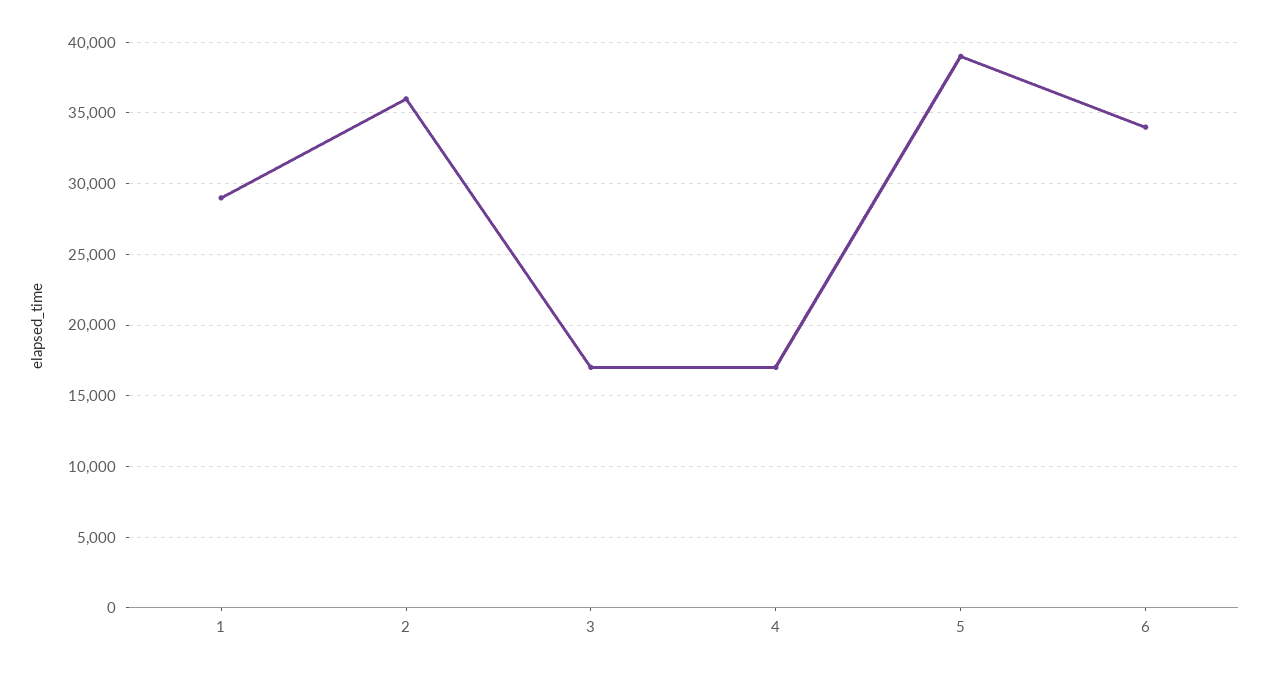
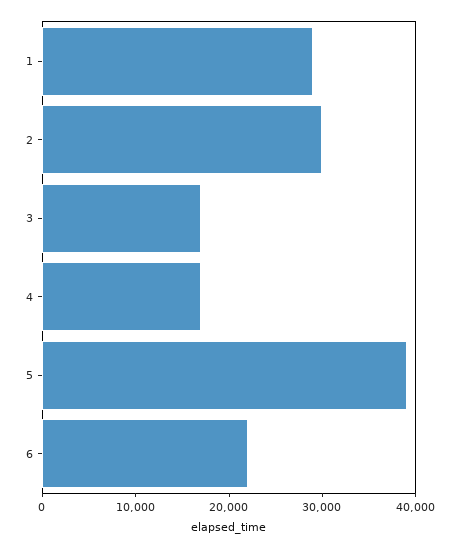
  {
    "1": 29000,
-   "2": 36000,
+   "2": 30000,
    "3": 17000,
    "4": 17000,
    "5": 39000,
-   "6": 34000
+   "6": 22000
  }

